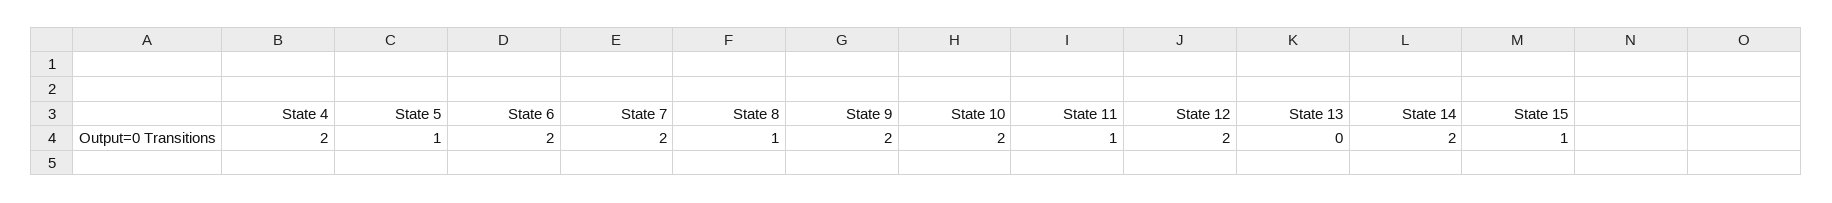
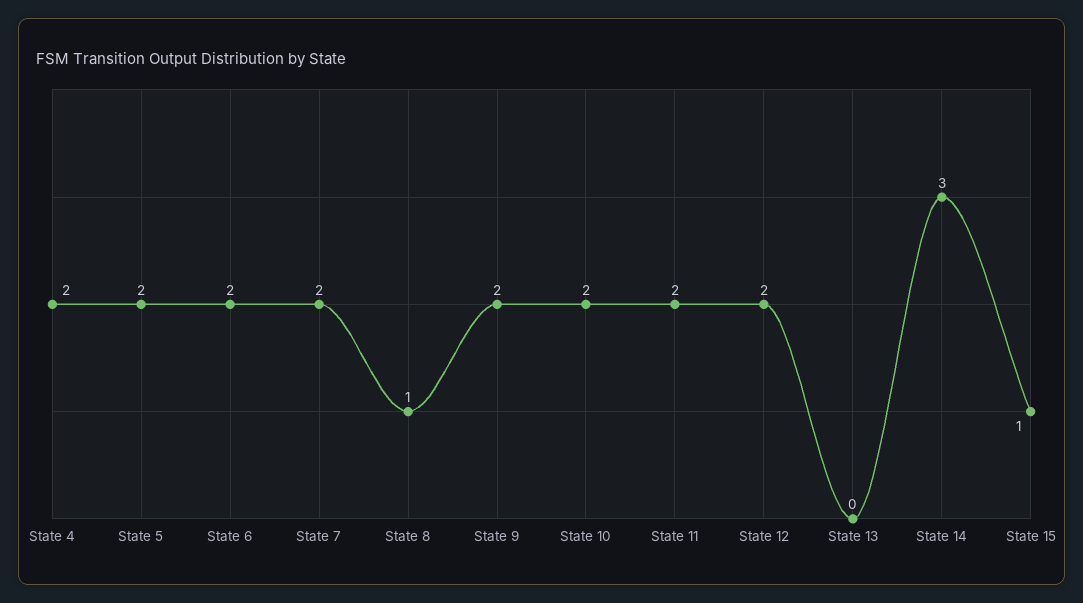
  {
    "State 4": 2,
-   "State 5": 1,
+   "State 5": 2,
    "State 6": 2,
    "State 7": 2,
    "State 8": 1,
    "State 9": 2,
    "State 10": 2,
-   "State 11": 1,
+   "State 11": 2,
    "State 12": 2,
    "State 13": 0,
-   "State 14": 2,
+   "State 14": 3,
    "State 15": 1
  }

